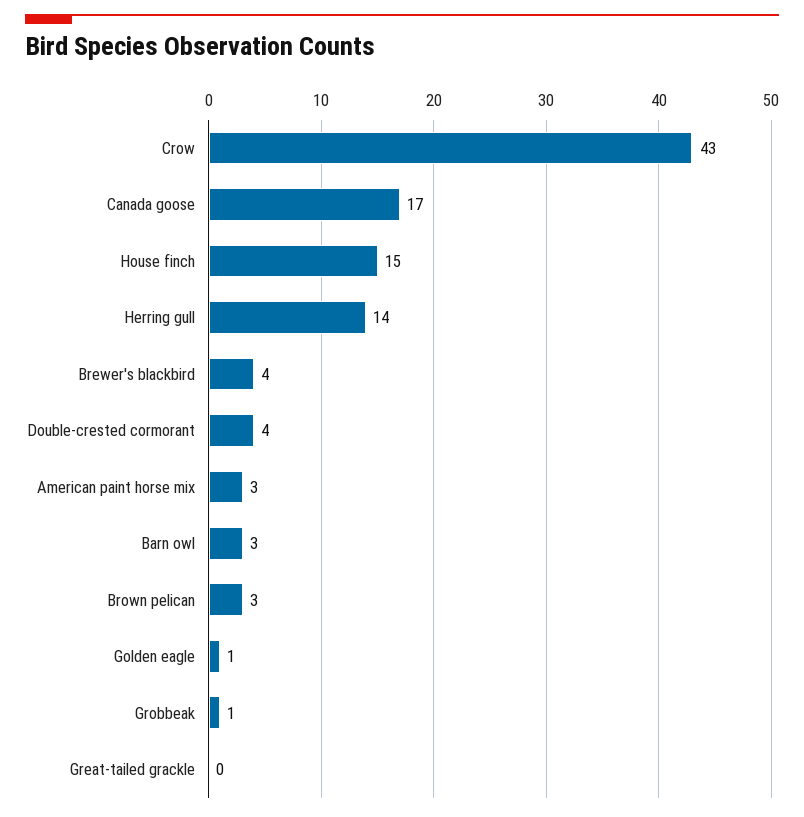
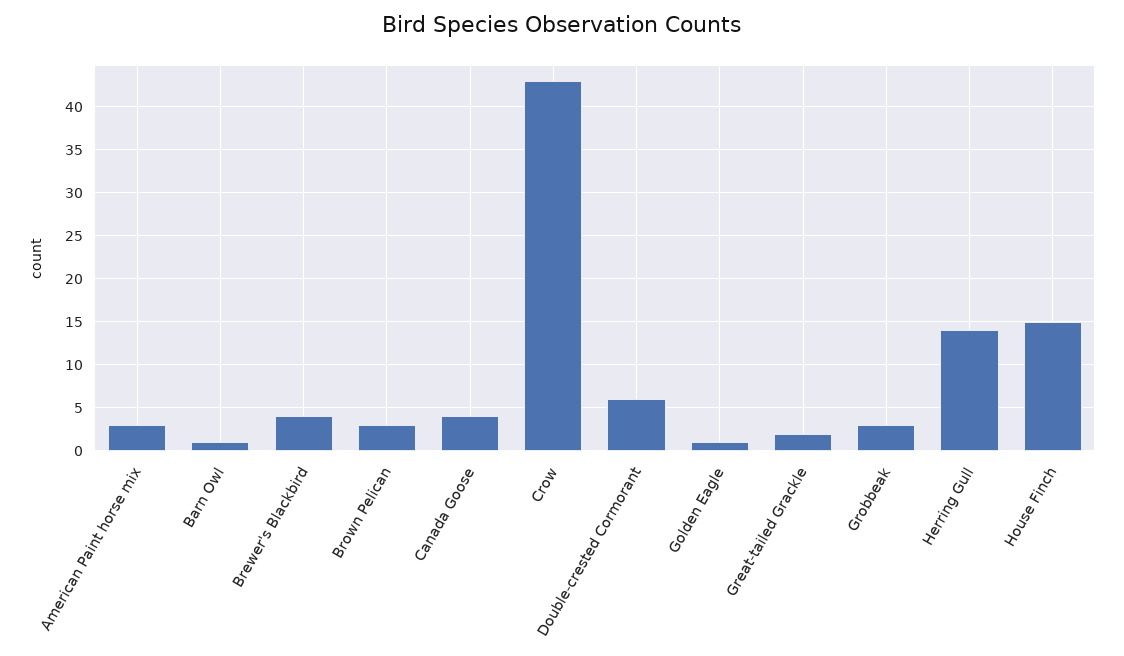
  {
    "Crow": 43,
-   "Canada goose": 17,
+   "Canada goose": 4,
    "House finch": 15,
    "Herring gull": 14,
    "Brewer's blackbird": 4,
-   "Double-crested cormorant": 4,
+   "Double-crested cormorant": 6,
    "American paint horse mix": 3,
-   "Barn owl": 3,
+   "Barn owl": 1,
    "Brown pelican": 3,
    "Golden eagle": 1,
-   "Grobbeak": 1,
+   "Grobbeak": 3,
-   "Great-tailed grackle": 0
+   "Great-tailed grackle": 2
  }

